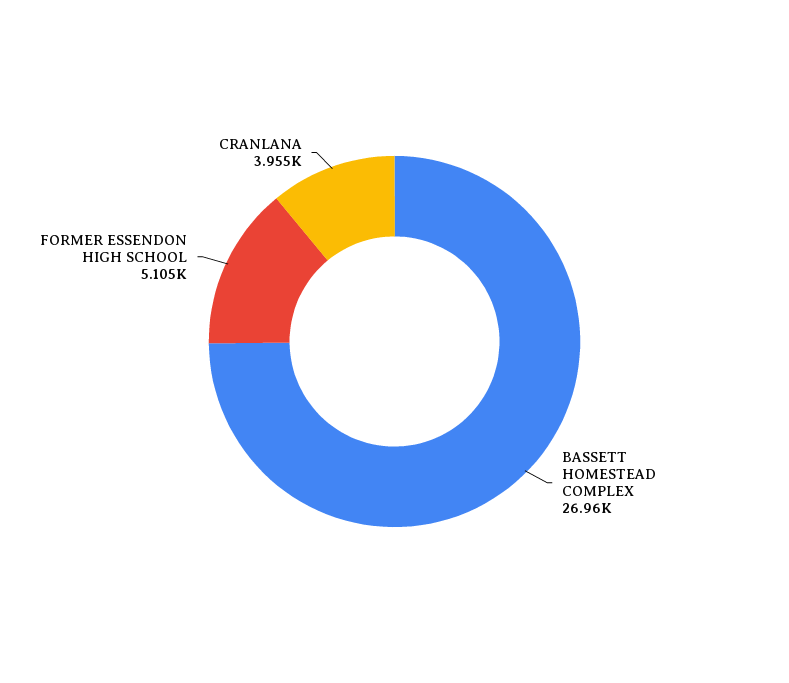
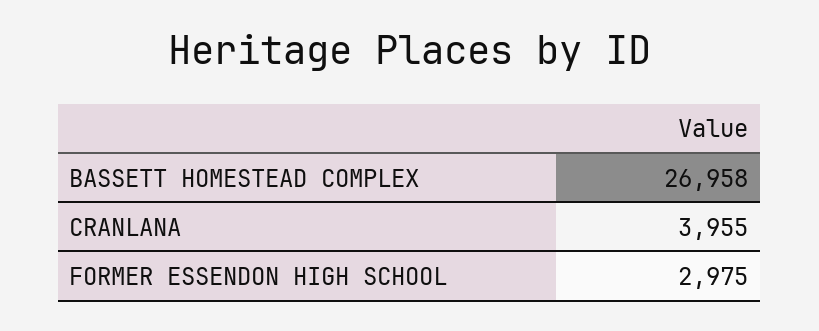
  {
    "BASSETT HOMESTEAD COMPLEX": 26958,
-   "FORMER ESSENDON HIGH SCHOOL": 5105,
+   "FORMER ESSENDON HIGH SCHOOL": 2975,
    "CRANLANA": 3955
  }

